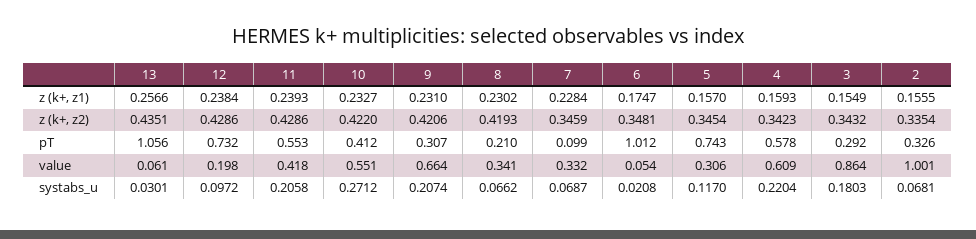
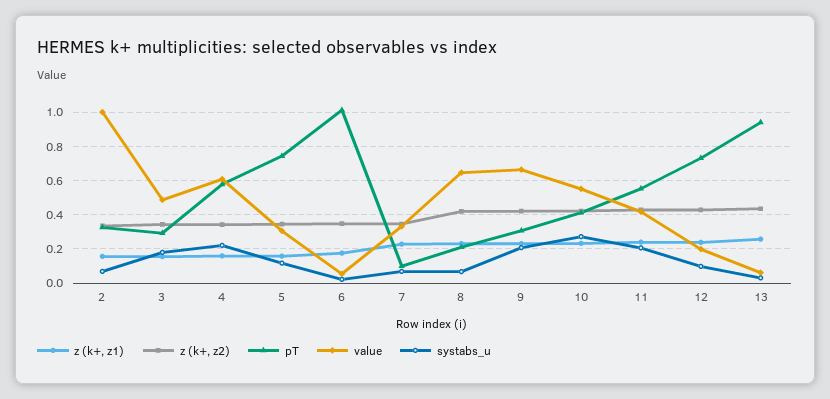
  {
    "z (k+, z1)": {
      "13": 0.2566,
      "12": 0.2384,
      "11": 0.2393,
      "10": 0.2327,
      "9": 0.231,
      "8": 0.2302,
      "7": 0.2284,
      "6": 0.1747,
      "5": 0.157,
      "4": 0.1593,
      "3": 0.1549,
      "2": 0.1555
    },
    "z (k+, z2)": {
      "13": 0.4351,
      "12": 0.4286,
      "11": 0.4286,
      "10": 0.422,
      "9": 0.4206,
      "8": 0.4193,
      "7": 0.3459,
      "6": 0.3481,
      "5": 0.3454,
      "4": 0.3423,
      "3": 0.3432,
      "2": 0.3354
    },
    "pT": {
-     "13": 1.056,
+     "13": 0.95,
      "12": 0.732,
      "11": 0.553,
      "10": 0.412,
      "9": 0.307,
      "8": 0.21,
      "7": 0.099,
      "6": 1.012,
      "5": 0.743,
      "4": 0.578,
      "3": 0.292,
      "2": 0.326
    },
    "value": {
      "13": 0.061,
      "12": 0.198,
      "11": 0.418,
      "10": 0.551,
      "9": 0.664,
-     "8": 0.341,
+     "8": 0.65,
      "7": 0.332,
      "6": 0.054,
      "5": 0.306,
      "4": 0.609,
-     "3": 0.864,
+     "3": 0.5,
      "2": 1.001
    },
    "systabs_u": {
      "13": 0.0301,
      "12": 0.0972,
      "11": 0.2058,
      "10": 0.2712,
      "9": 0.2074,
      "8": 0.0662,
      "7": 0.0687,
      "6": 0.0208,
      "5": 0.117,
      "4": 0.2204,
      "3": 0.1803,
      "2": 0.0681
    }
  }

